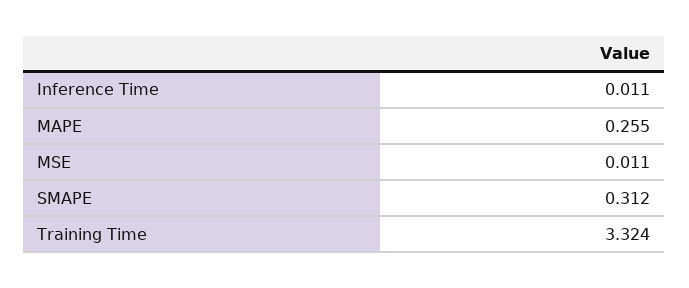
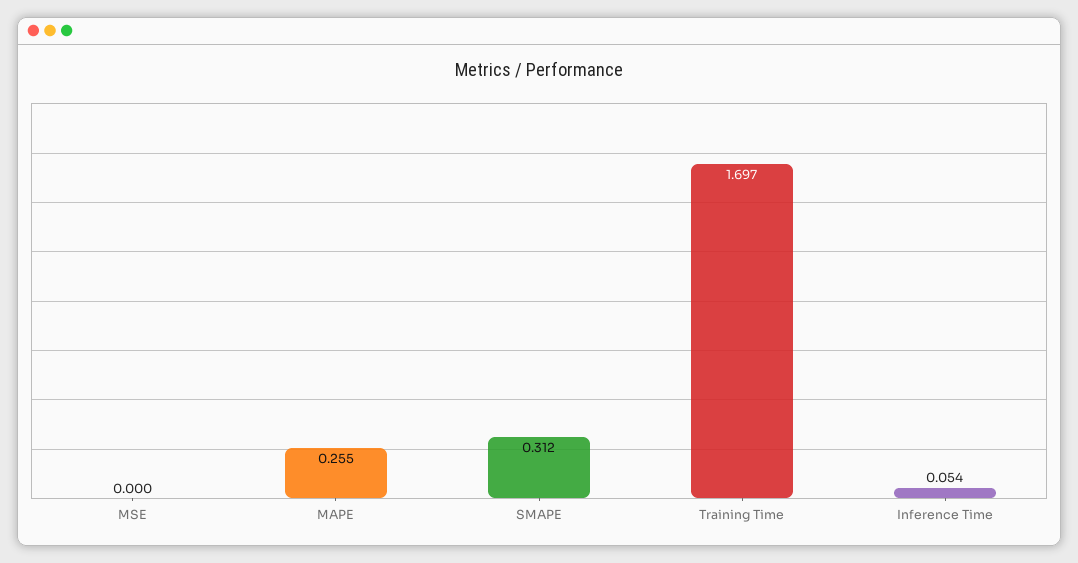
  {
-   "Inference Time": 0.011,
+   "Inference Time": 0.054,
    "MAPE": 0.255,
-   "MSE": 0.011,
+   "MSE": 0,
    "SMAPE": 0.312,
-   "Training Time": 3.324
+   "Training Time": 1.697
  }

